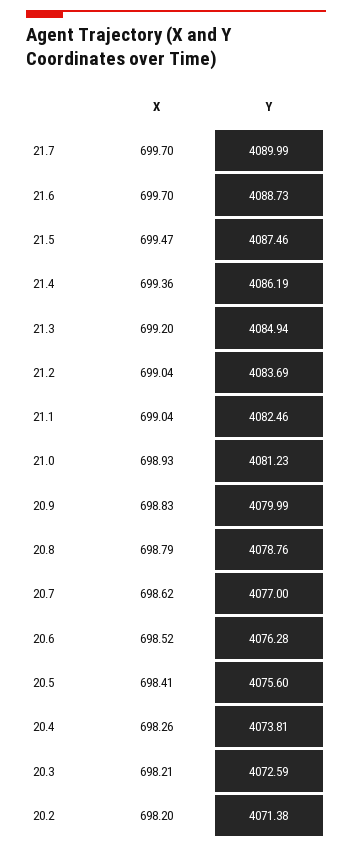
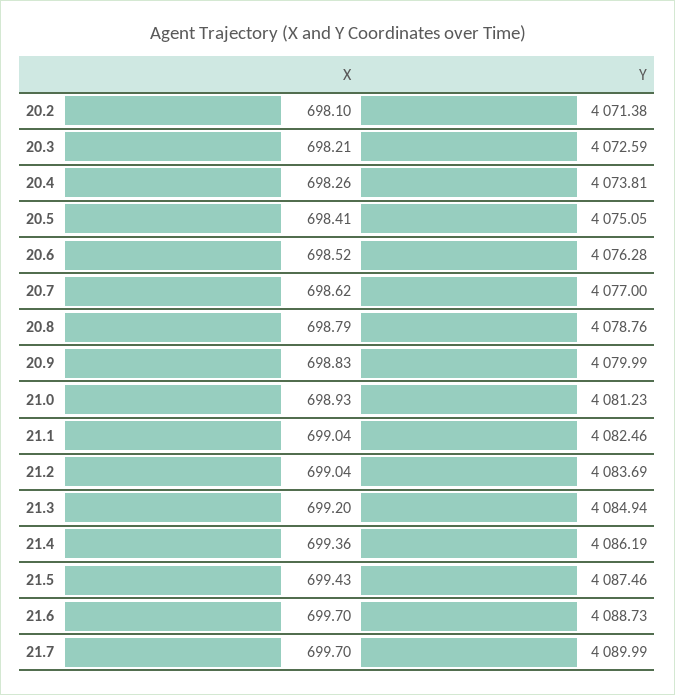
  {
    "X": {
      "21.7": 699.7,
      "21.6": 699.7,
-     "21.5": 699.47,
+     "21.5": 699.43,
      "21.4": 699.36,
      "21.3": 699.2,
      "21.2": 699.04,
      "21.1": 699.04,
      "21.0": 698.93,
      "20.9": 698.83,
      "20.8": 698.79,
      "20.7": 698.62,
      "20.6": 698.52,
      "20.5": 698.41,
      "20.4": 698.26,
      "20.3": 698.21,
-     "20.2": 698.2
+     "20.2": 698.1
    },
    "Y": {
      "21.7": 4089.99,
      "21.6": 4088.73,
      "21.5": 4087.46,
      "21.4": 4086.19,
      "21.3": 4084.94,
      "21.2": 4083.69,
      "21.1": 4082.46,
      "21.0": 4081.23,
      "20.9": 4079.99,
      "20.8": 4078.76,
      "20.7": 4077,
      "20.6": 4076.28,
-     "20.5": 4075.6,
+     "20.5": 4075.05,
      "20.4": 4073.81,
      "20.3": 4072.59,
      "20.2": 4071.38
    }
  }

